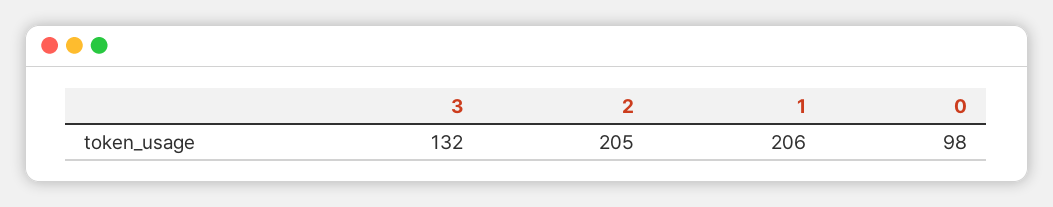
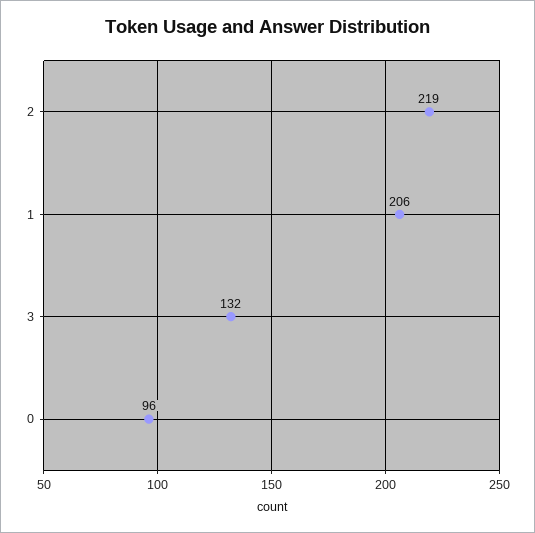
  {
    "3": 132,
-   "2": 205,
+   "2": 219,
    "1": 206,
-   "0": 98
+   "0": 96
  }

